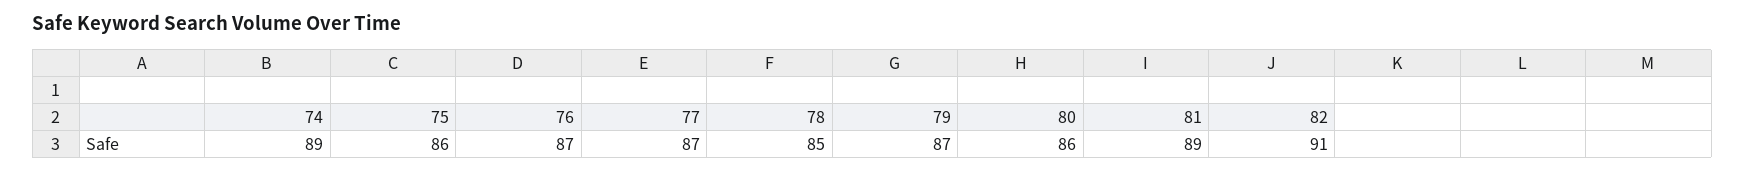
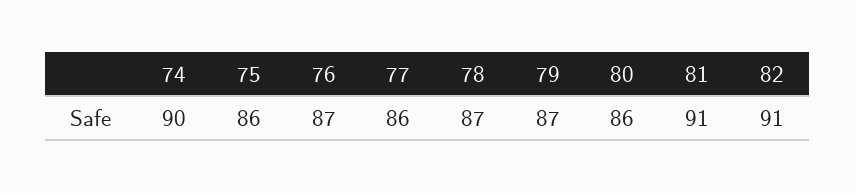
  {
-   "74": 89,
+   "74": 90,
    "75": 86,
    "76": 87,
-   "77": 87,
+   "77": 86,
-   "78": 85,
+   "78": 87,
    "79": 87,
    "80": 86,
-   "81": 89,
+   "81": 91,
    "82": 91
  }

